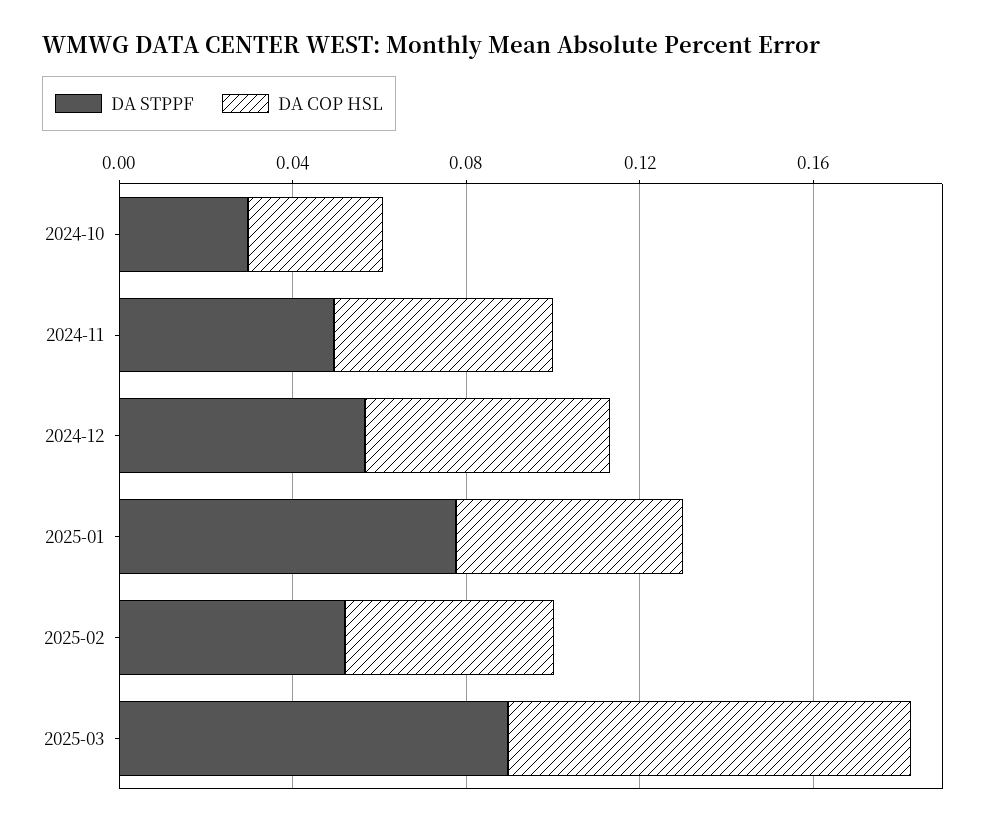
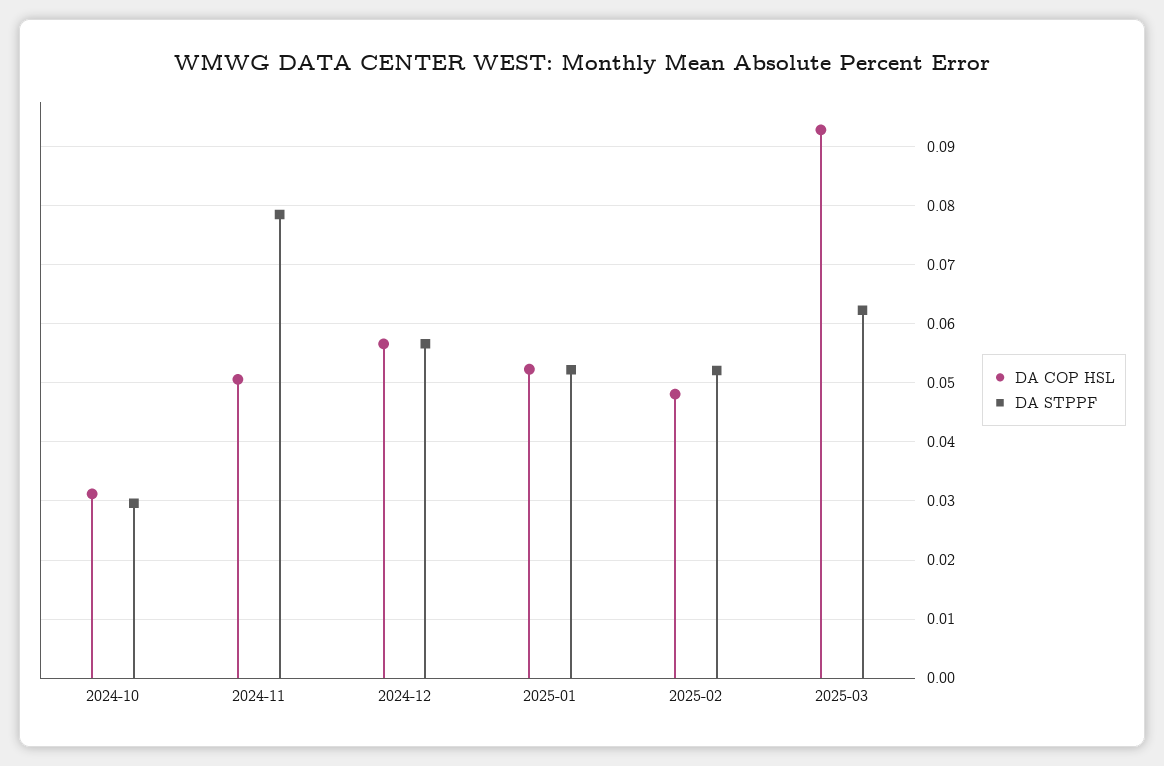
  {
    "DA STPPF": {
      "2024-10": 0.03,
-     "2024-11": 0.05,
+     "2024-11": 0.078,
      "2024-12": 0.056,
-     "2025-01": 0.08,
+     "2025-01": 0.052,
      "2025-02": 0.052,
-     "2025-03": 0.09
+     "2025-03": 0.062
    },
    "DA COP HSL": {
      "2024-10": 0.032,
      "2024-11": 0.05,
      "2024-12": 0.056,
      "2025-01": 0.052,
      "2025-02": 0.048,
      "2025-03": 0.092
    }
  }

